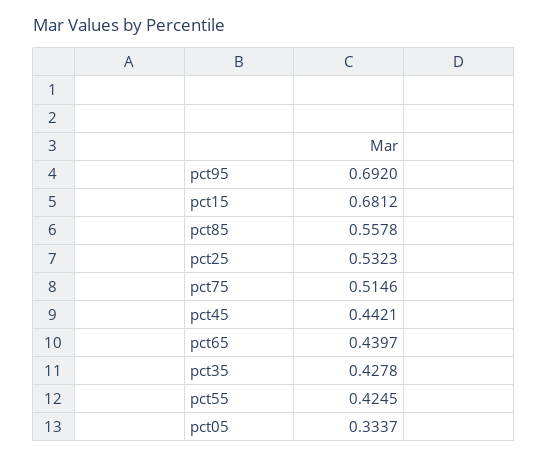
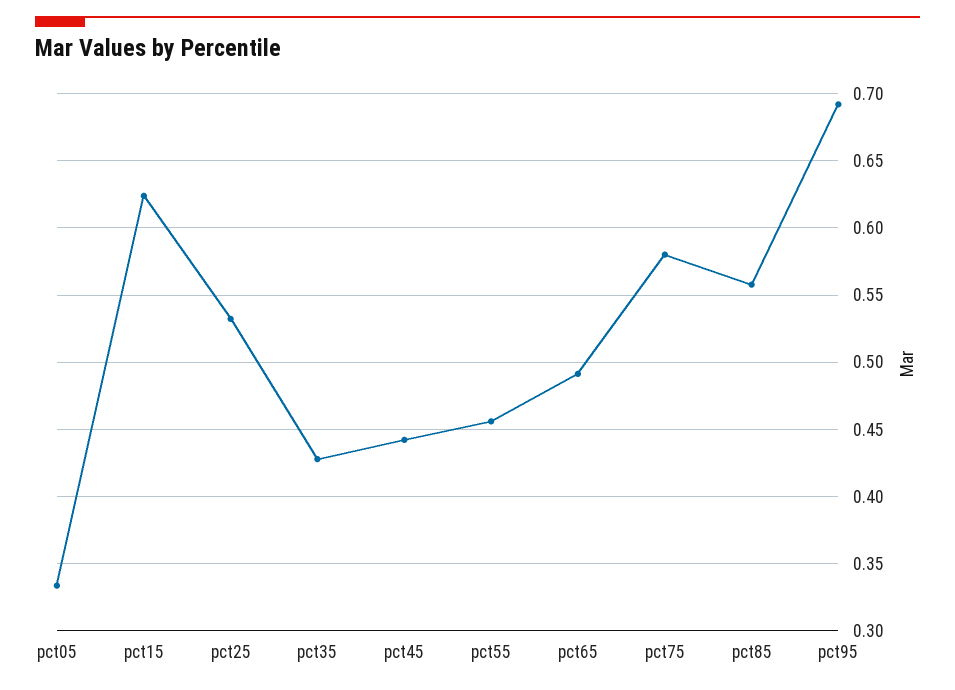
  {
    "pct95": 0.692,
-   "pct15": 0.6812,
+   "pct15": 0.625,
    "pct85": 0.5578,
    "pct25": 0.5323,
-   "pct75": 0.5146,
+   "pct75": 0.58,
    "pct45": 0.4421,
-   "pct65": 0.4397,
+   "pct65": 0.49,
    "pct35": 0.4278,
-   "pct55": 0.4245,
+   "pct55": 0.455,
    "pct05": 0.3337
  }

